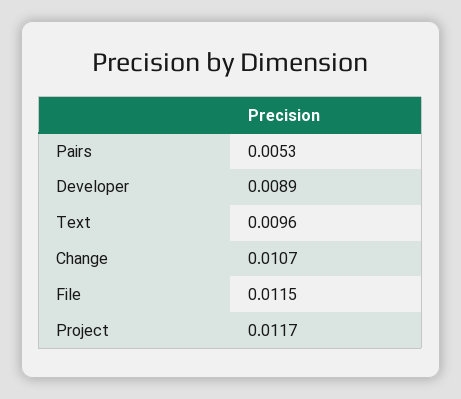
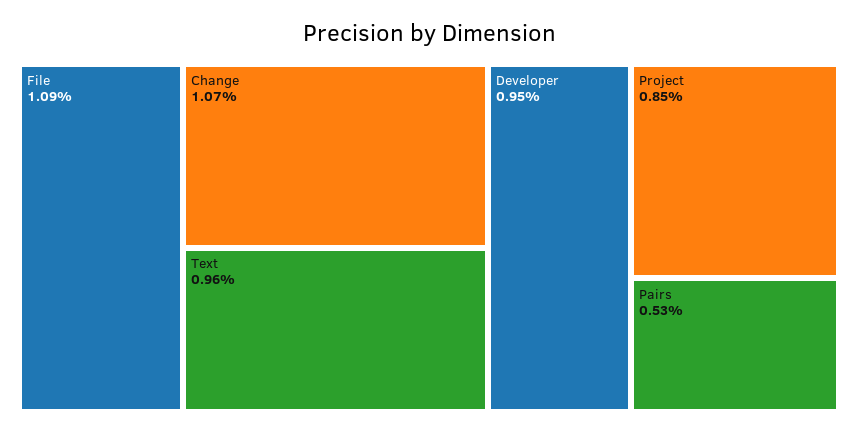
  {
    "Pairs": 0.0053,
-   "Developer": 0.0089,
+   "Developer": 0.0095,
    "Text": 0.0096,
    "Change": 0.0107,
-   "File": 0.0115,
+   "File": 0.0109,
-   "Project": 0.0117
+   "Project": 0.0085
  }

